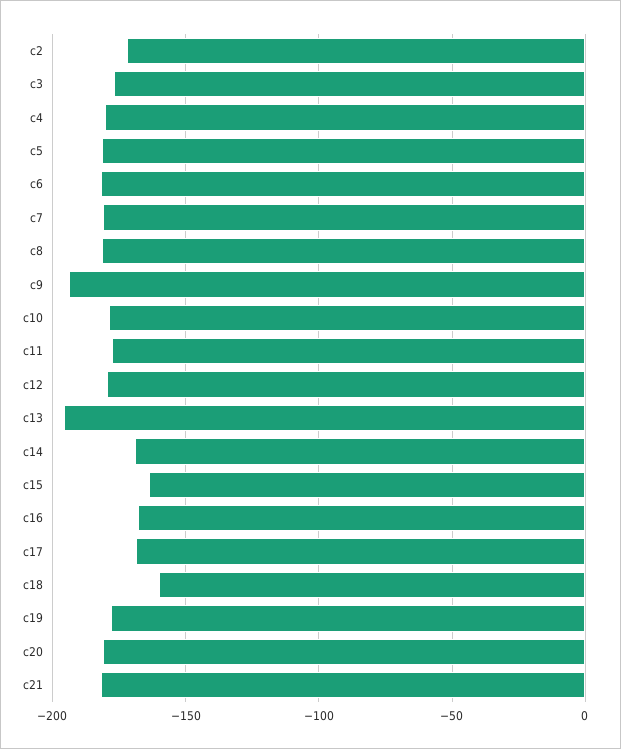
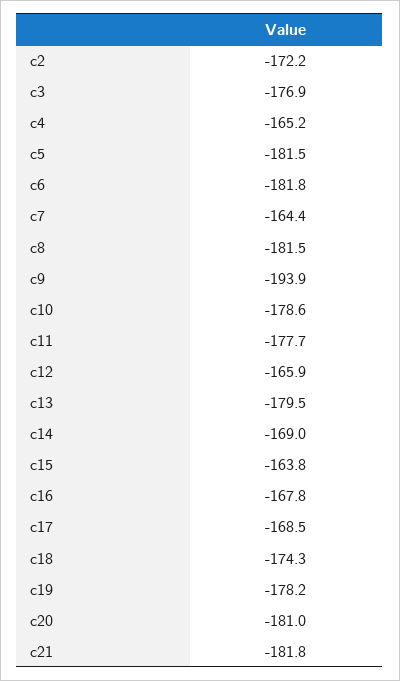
  {
    "c2": -172.2,
    "c3": -176.9,
-   "c4": -180,
+   "c4": -165.2,
    "c5": -181.5,
    "c6": -181.8,
-   "c7": -180,
+   "c7": -164.4,
    "c8": -181.5,
    "c9": -193.9,
    "c10": -178.6,
    "c11": -177.7,
-   "c12": -180,
+   "c12": -165.9,
-   "c13": -195,
+   "c13": -179.5,
    "c14": -169,
    "c15": -163.8,
    "c16": -167.8,
    "c17": -168.5,
-   "c18": -160,
+   "c18": -174.3,
    "c19": -178.2,
    "c20": -181,
    "c21": -181.8
  }

